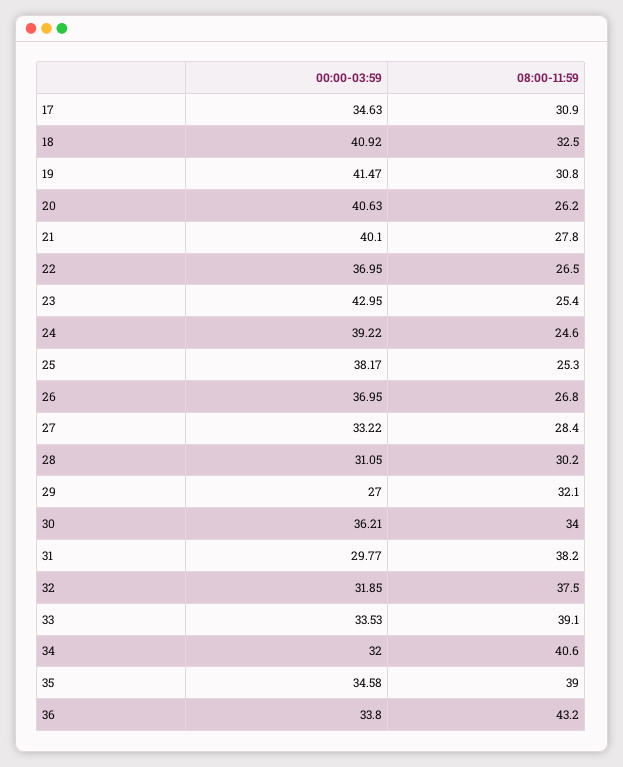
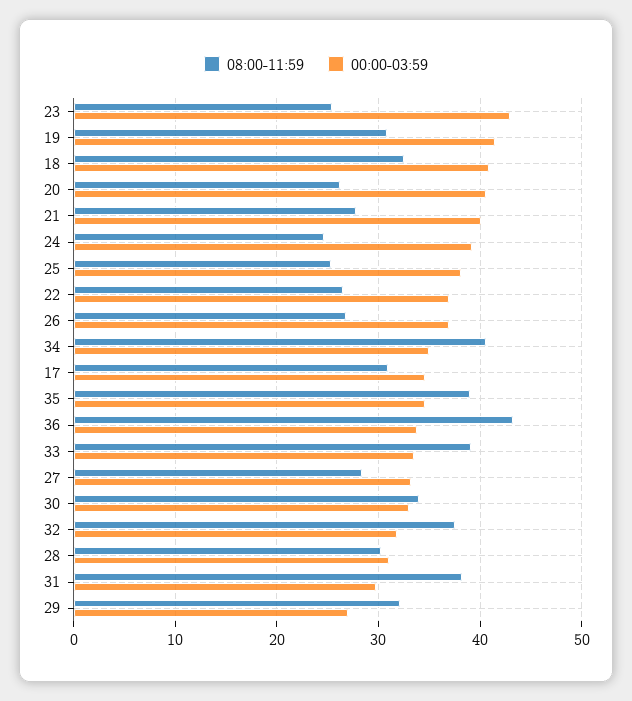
  {
    "00:00-03:59": {
      "17": 34.63,
      "18": 40.92,
      "19": 41.47,
      "20": 40.63,
      "21": 40.1,
      "22": 36.95,
      "23": 42.95,
      "24": 39.22,
      "25": 38.17,
      "26": 36.95,
      "27": 33.22,
      "28": 31.05,
      "29": 27,
-     "30": 36.21,
+     "30": 33,
      "31": 29.77,
      "32": 31.85,
      "33": 33.53,
-     "34": 32,
+     "34": 35,
      "35": 34.58,
      "36": 33.8
    },
    "08:00-11:59": {
      "17": 30.9,
      "18": 32.5,
      "19": 30.8,
      "20": 26.2,
      "21": 27.8,
      "22": 26.5,
      "23": 25.4,
      "24": 24.6,
      "25": 25.3,
      "26": 26.8,
      "27": 28.4,
      "28": 30.2,
      "29": 32.1,
      "30": 34,
      "31": 38.2,
      "32": 37.5,
      "33": 39.1,
      "34": 40.6,
      "35": 39,
      "36": 43.2
    }
  }

